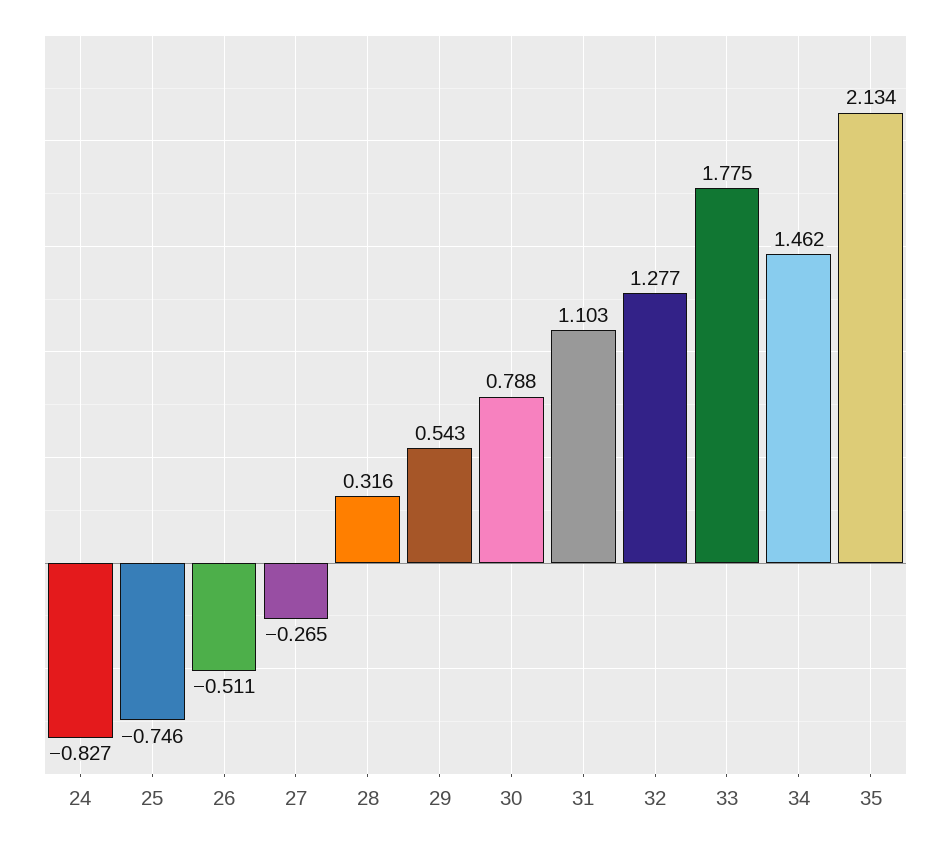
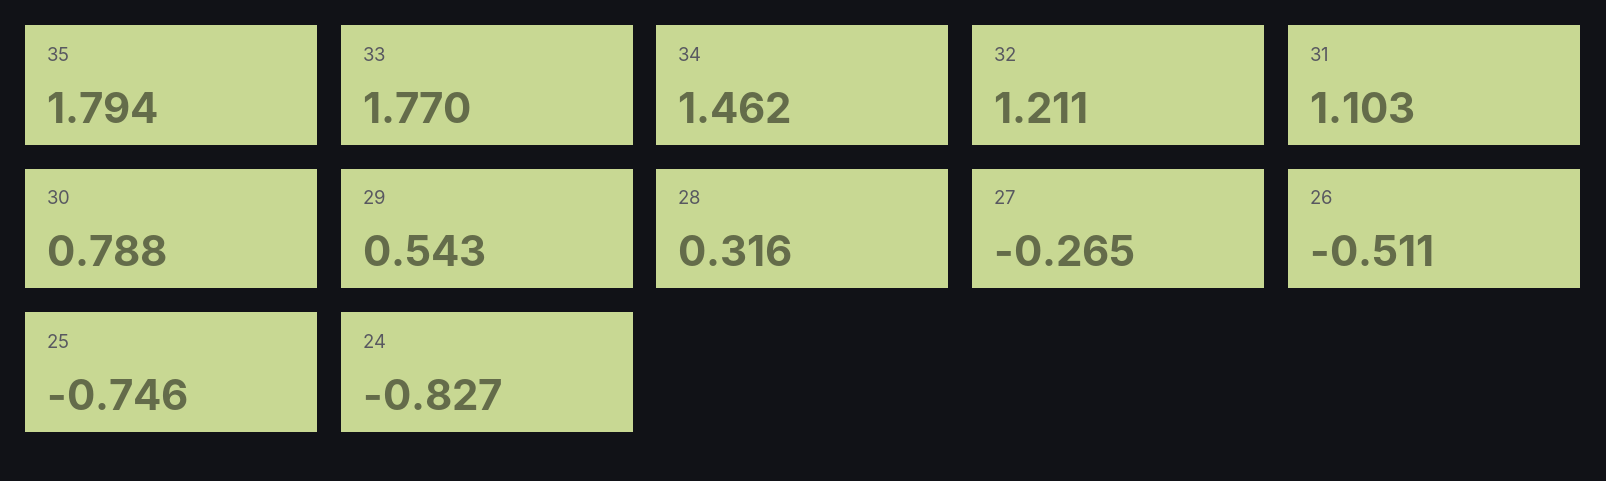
  {
    "24": -0.827,
    "25": -0.746,
    "26": -0.511,
    "27": -0.265,
    "28": 0.316,
    "29": 0.543,
    "30": 0.788,
    "31": 1.103,
-   "32": 1.277,
+   "32": 1.211,
-   "33": 1.775,
+   "33": 1.77,
    "34": 1.462,
-   "35": 2.134
+   "35": 1.794
  }

